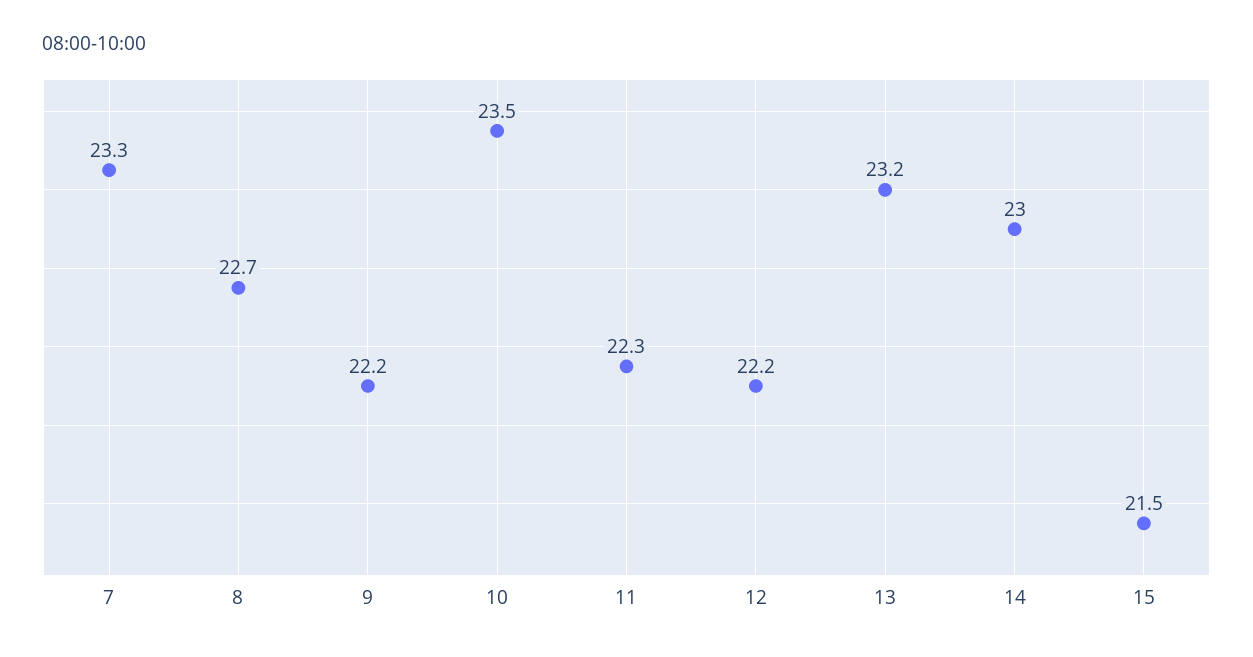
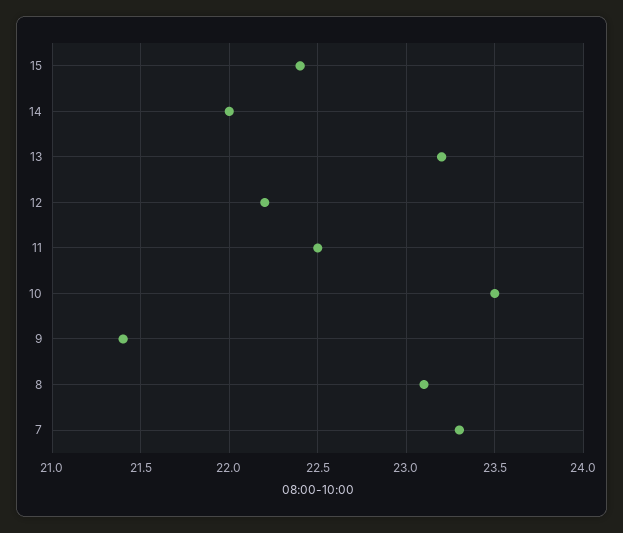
  {
    "7": 23.3,
-   "8": 22.7,
+   "8": 23.1,
-   "9": 22.2,
+   "9": 21.4,
    "10": 23.5,
-   "11": 22.3,
+   "11": 22.5,
    "12": 22.2,
    "13": 23.2,
-   "14": 23,
+   "14": 22,
-   "15": 21.5
+   "15": 22.4
  }

